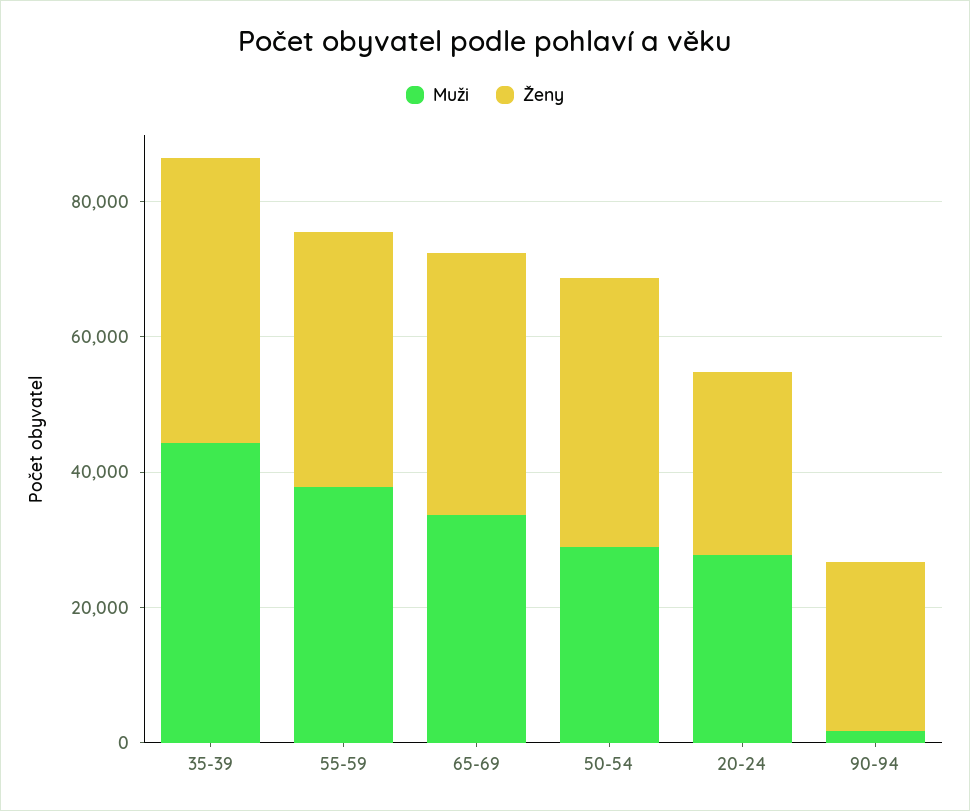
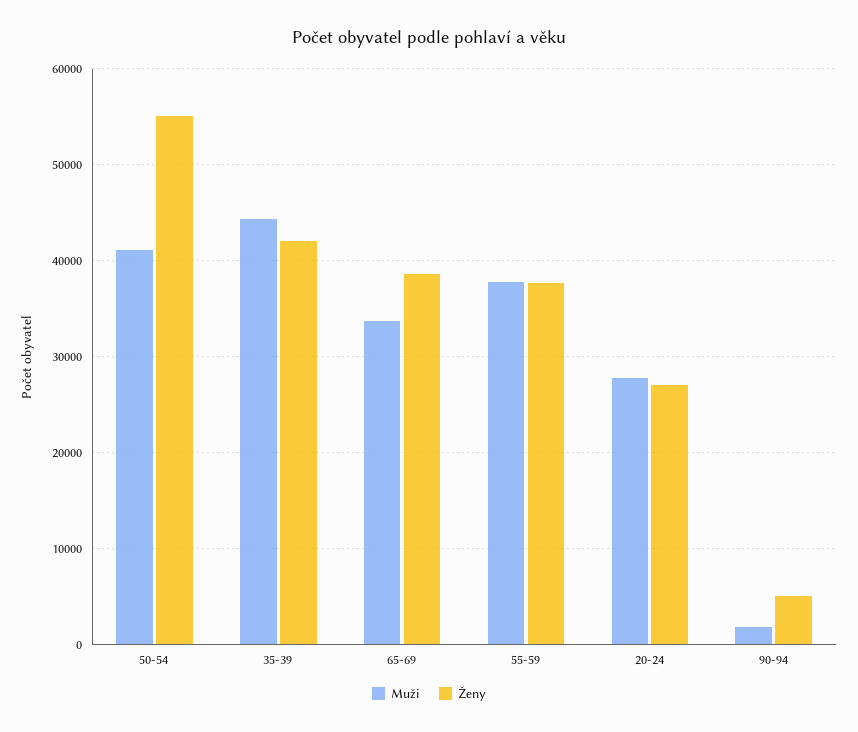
  {
    "Muži": {
      "35-39": 44000,
      "55-59": 38000,
      "65-69": 34000,
-     "50-54": 30000,
+     "50-54": 41000,
      "20-24": 28000,
      "90-94": 2000
    },
    "Ženy": {
      "35-39": 42000,
      "55-59": 38000,
      "65-69": 39000,
-     "50-54": 40000,
+     "50-54": 55000,
      "20-24": 27000,
-     "90-94": 25000
+     "90-94": 5000
    }
  }

